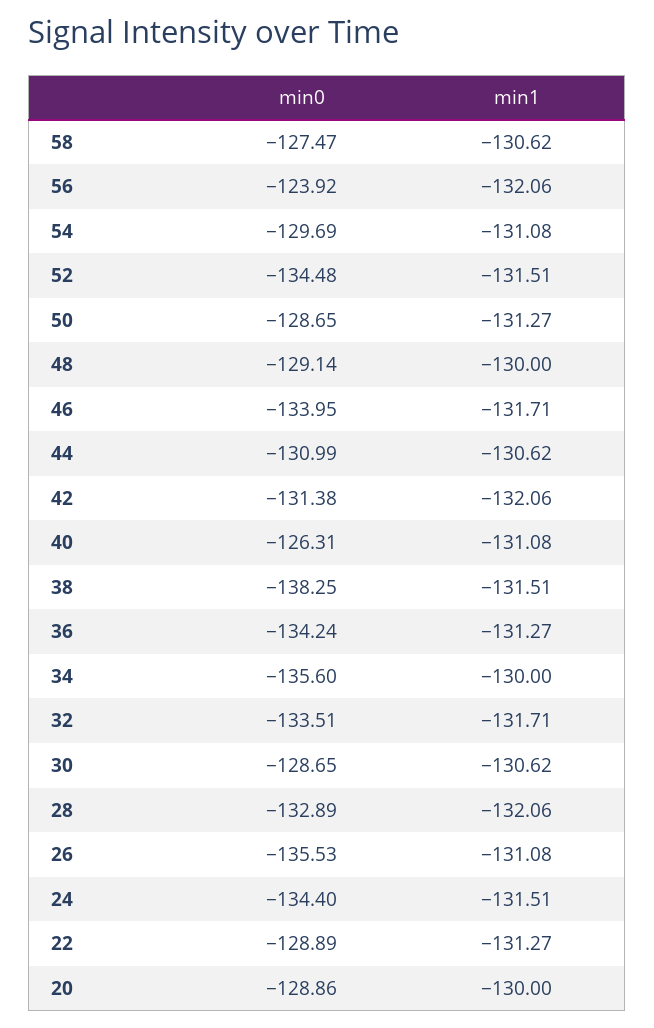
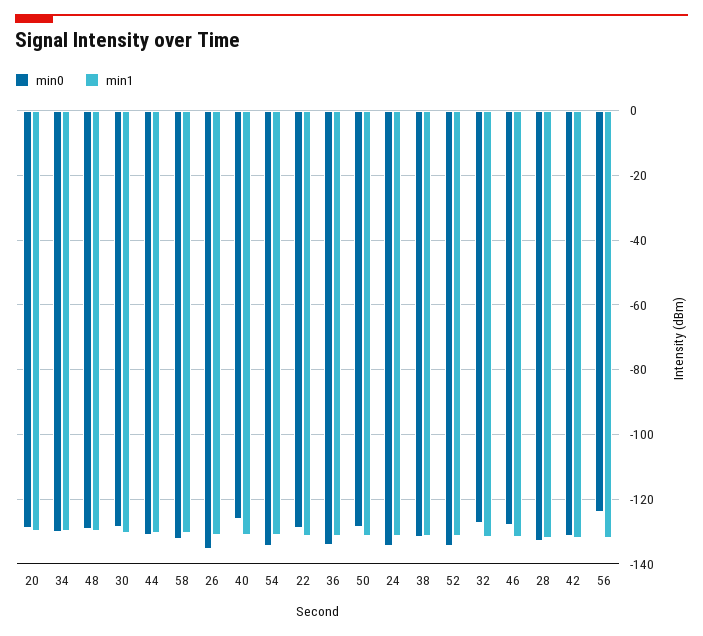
  {
    "min0": {
-     "58": -127.47,
+     "58": -132,
      "56": -123.92,
-     "54": -129.69,
+     "54": -134,
      "52": -134.48,
      "50": -128.65,
      "48": -129.14,
-     "46": -133.95,
+     "46": -128,
      "44": -130.99,
      "42": -131.38,
      "40": -126.31,
-     "38": -138.25,
+     "38": -132,
      "36": -134.24,
-     "34": -135.6,
+     "34": -130,
-     "32": -133.51,
+     "32": -128,
      "30": -128.65,
      "28": -132.89,
      "26": -135.53,
      "24": -134.4,
      "22": -128.89,
      "20": -128.86
    },
    "min1": {
      "58": -130.62,
      "56": -132.06,
      "54": -131.08,
      "52": -131.51,
      "50": -131.27,
      "48": -130,
      "46": -131.71,
      "44": -130.62,
      "42": -132.06,
      "40": -131.08,
      "38": -131.51,
      "36": -131.27,
      "34": -130,
      "32": -131.71,
      "30": -130.62,
      "28": -132.06,
      "26": -131.08,
      "24": -131.51,
      "22": -131.27,
      "20": -130
    }
  }

